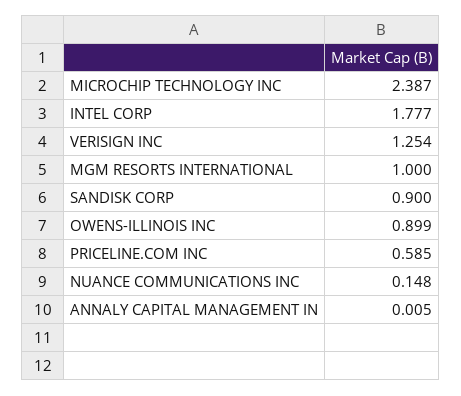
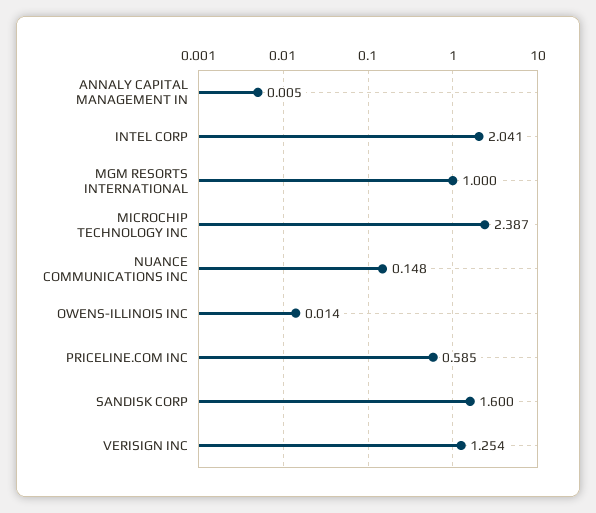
  {
    "MICROCHIP TECHNOLOGY INC": 2.387,
-   "INTEL CORP": 1.777,
+   "INTEL CORP": 2.041,
    "VERISIGN INC": 1.254,
    "MGM RESORTS INTERNATIONAL": 1,
-   "SANDISK CORP": 0.9,
+   "SANDISK CORP": 1.6,
-   "OWENS-ILLINOIS INC": 0.899,
+   "OWENS-ILLINOIS INC": 0.014,
    "PRICELINE.COM INC": 0.585,
    "NUANCE COMMUNICATIONS INC": 0.148,
    "ANNALY CAPITAL MANAGEMENT IN": 0.005
  }

